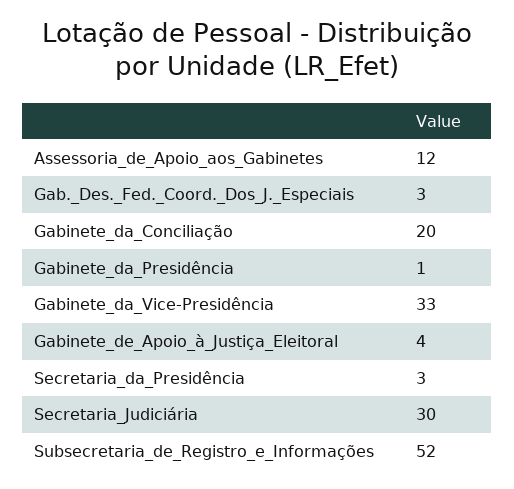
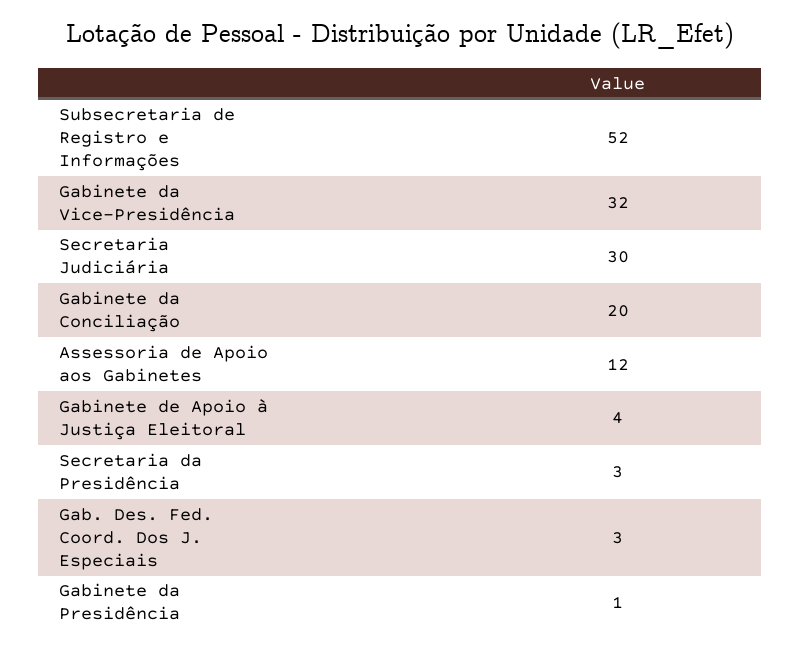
  {
    "Assessoria_de_Apoio_aos_Gabinetes": 12,
    "Gab._Des._Fed._Coord._Dos_J._Especiais": 3,
    "Gabinete_da_Conciliação": 20,
    "Gabinete_da_Presidência": 1,
-   "Gabinete_da_Vice-Presidência": 33,
+   "Gabinete_da_Vice-Presidência": 32,
    "Gabinete_de_Apoio_à_Justiça_Eleitoral": 4,
    "Secretaria_da_Presidência": 3,
    "Secretaria_Judiciária": 30,
    "Subsecretaria_de_Registro_e_Informações": 52
  }

